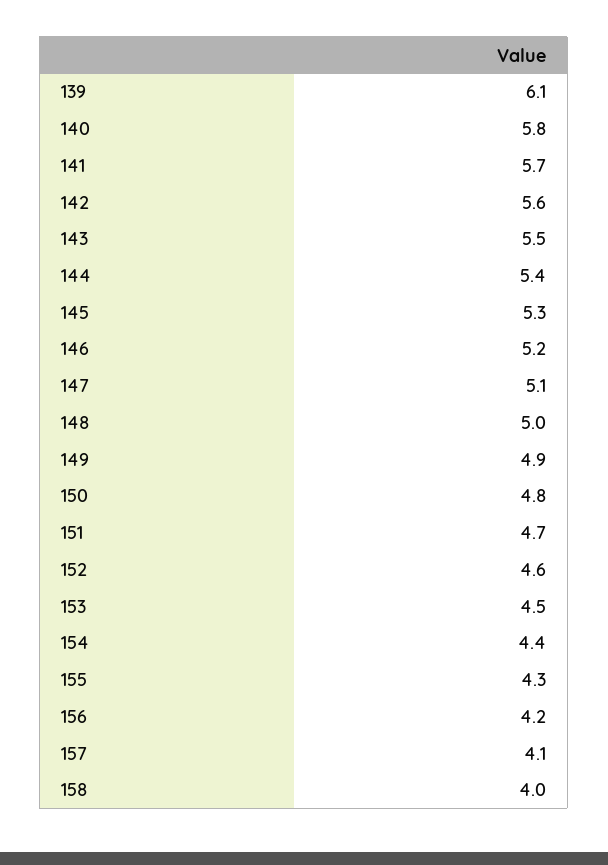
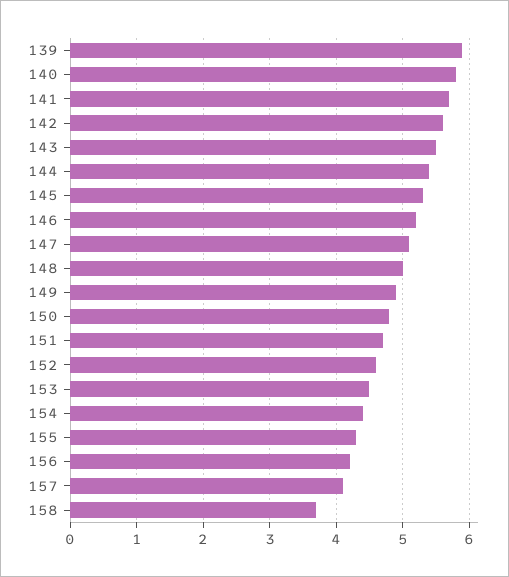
  {
-   "139": 6.1,
+   "139": 5.9,
    "140": 5.8,
    "141": 5.7,
    "142": 5.6,
    "143": 5.5,
    "144": 5.4,
    "145": 5.3,
    "146": 5.2,
    "147": 5.1,
    "148": 5,
    "149": 4.9,
    "150": 4.8,
    "151": 4.7,
    "152": 4.6,
    "153": 4.5,
    "154": 4.4,
    "155": 4.3,
    "156": 4.2,
    "157": 4.1,
-   "158": 4
+   "158": 3.7
  }

